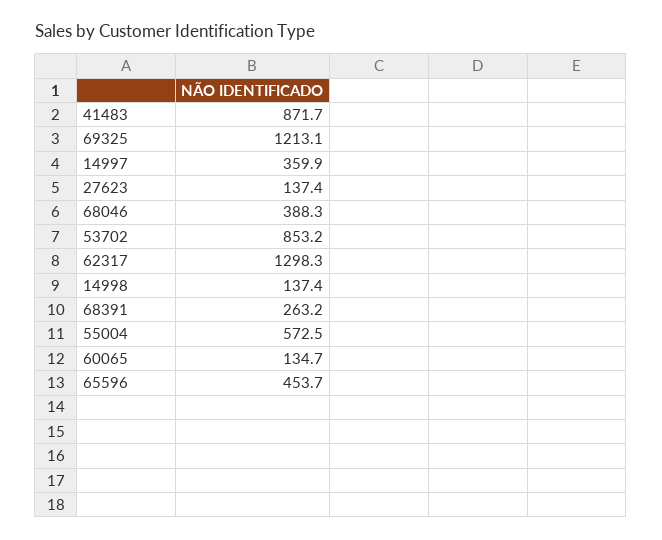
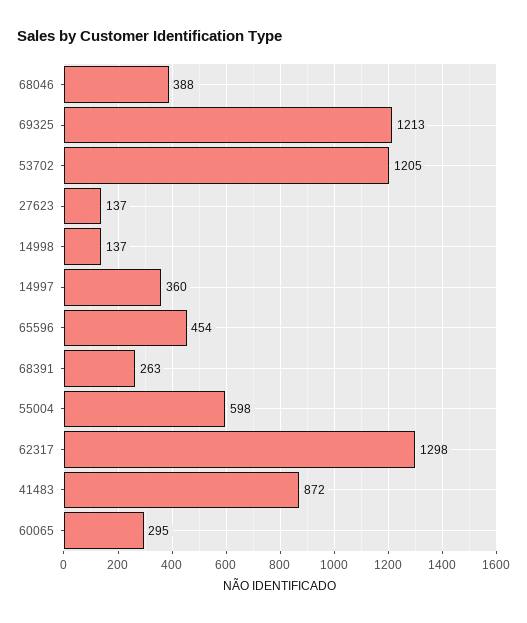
  {
    "41483": 871.7,
    "69325": 1213.1,
    "14997": 359.9,
    "27623": 137.4,
    "68046": 388.3,
-   "53702": 853.2,
+   "53702": 1205,
    "62317": 1298.3,
    "14998": 137.4,
    "68391": 263.2,
-   "55004": 572.5,
+   "55004": 598,
-   "60065": 134.7,
+   "60065": 295,
    "65596": 453.7
  }

